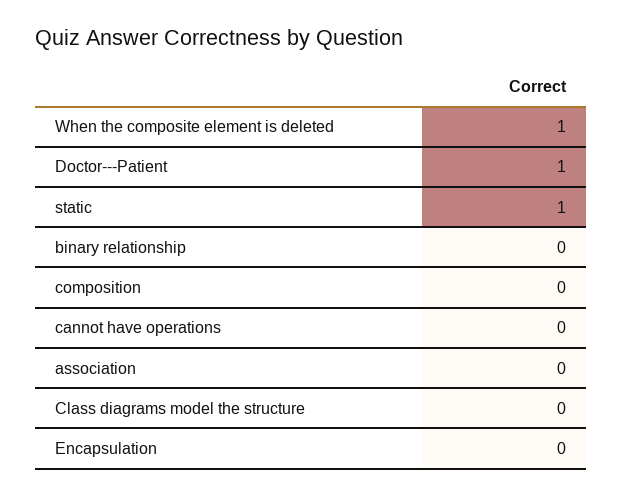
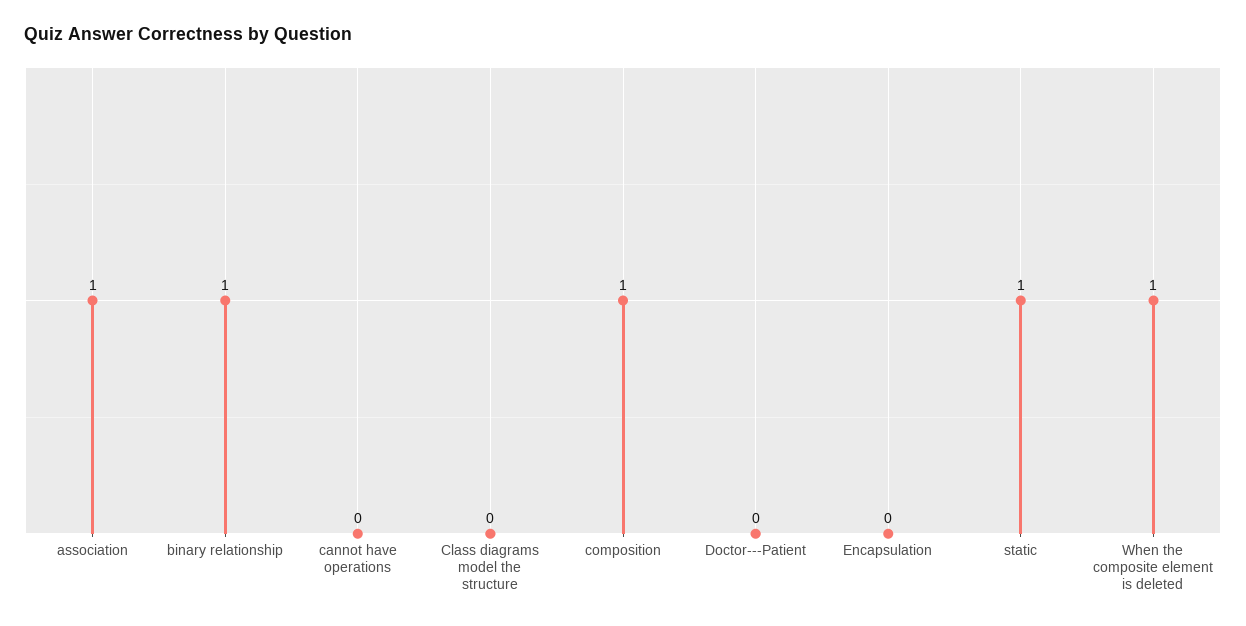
  {
    "When the composite element is deleted": 1,
-   "Doctor---Patient": 1,
+   "Doctor---Patient": 0,
    "static": 1,
-   "binary relationship": 0,
+   "binary relationship": 1,
-   "composition": 0,
+   "composition": 1,
    "cannot have operations": 0,
-   "association": 0,
+   "association": 1,
    "Class diagrams model the structure": 0,
    "Encapsulation": 0
  }

